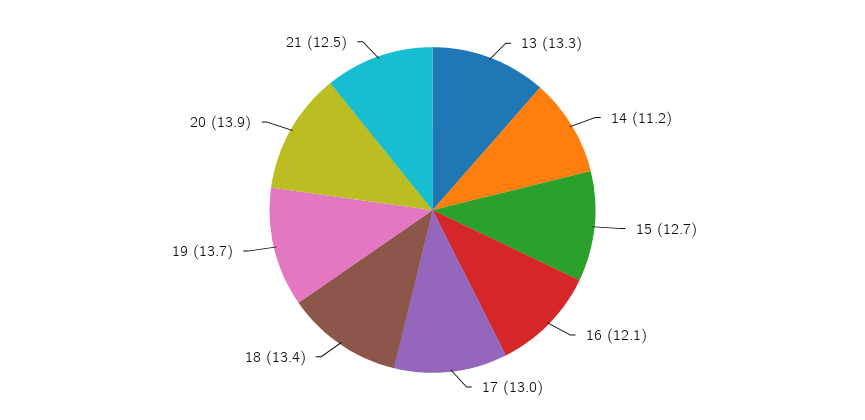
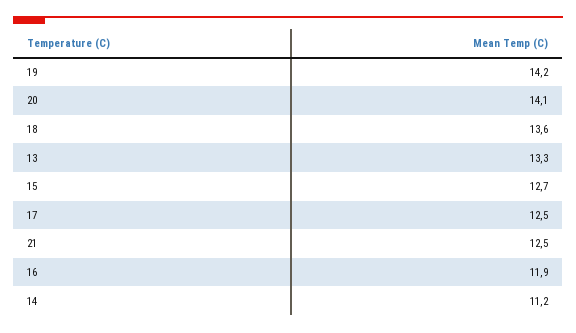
  {
    "13": 13.3,
    "14": 11.2,
    "15": 12.7,
-   "16": 12.1,
+   "16": 11.9,
-   "17": 13,
+   "17": 12.5,
-   "18": 13.4,
+   "18": 13.6,
-   "19": 13.7,
+   "19": 14.2,
-   "20": 13.9,
+   "20": 14.1,
    "21": 12.5
  }

